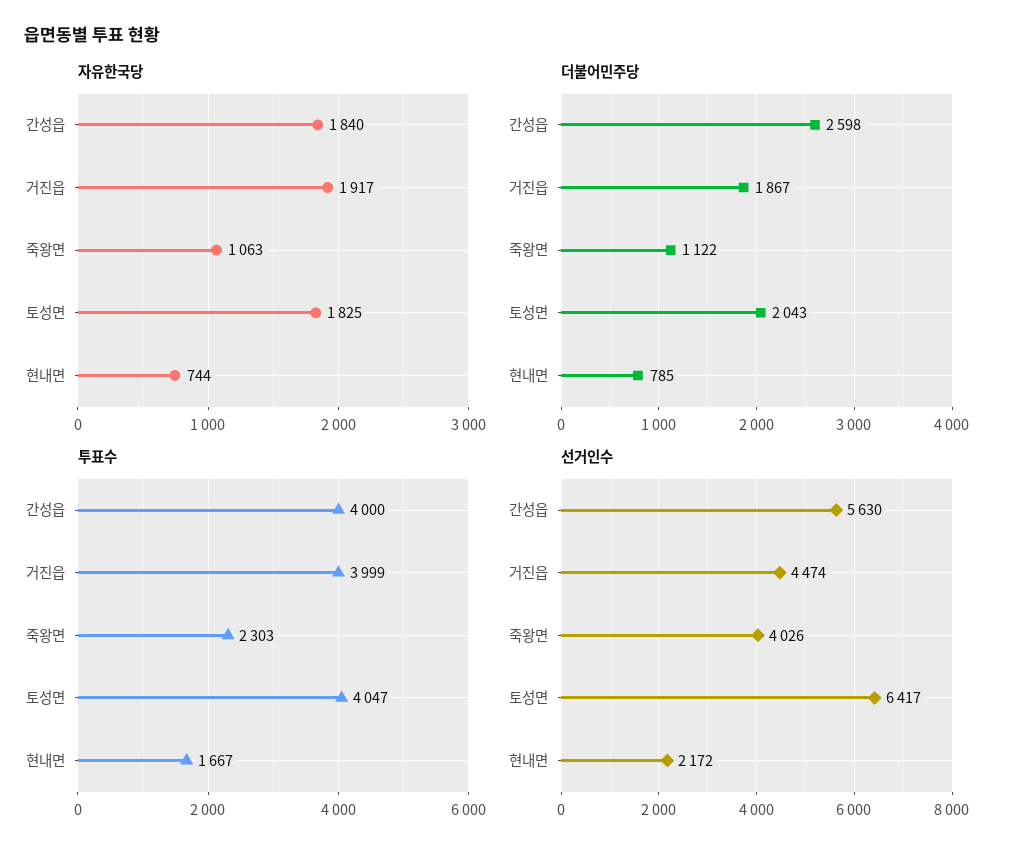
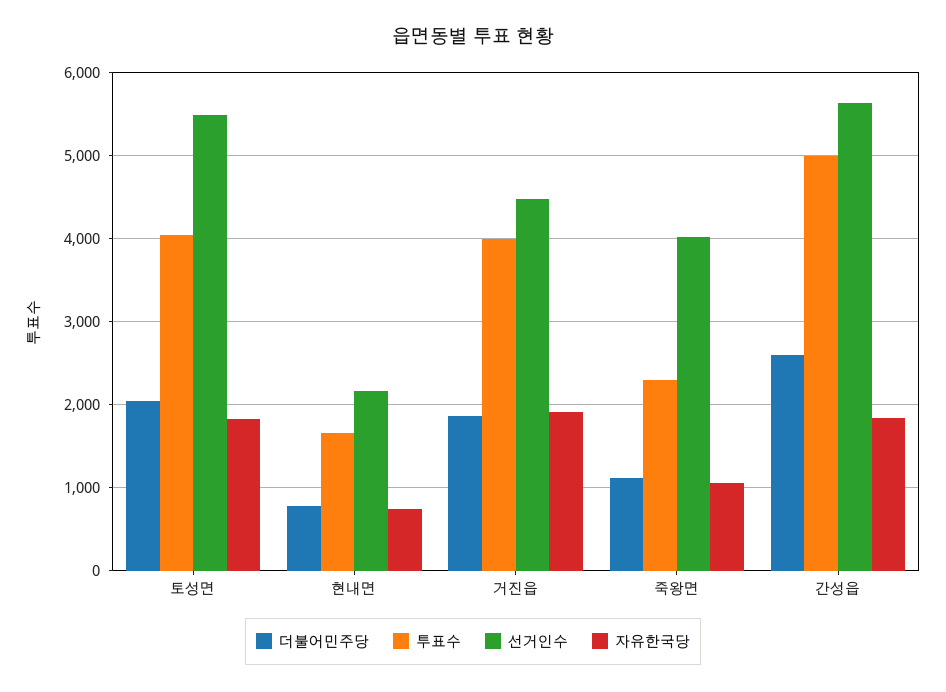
  {
    "자유한국당": {
      "간성읍": 1840,
      "거진읍": 1917,
      "죽왕면": 1063,
      "토성면": 1825,
      "현내면": 744
    },
    "더불어민주당": {
      "간성읍": 2598,
      "거진읍": 1867,
      "죽왕면": 1122,
      "토성면": 2043,
      "현내면": 785
    },
    "투표수": {
-     "간성읍": 4000,
+     "간성읍": 5000,
      "거진읍": 3999,
      "죽왕면": 2303,
      "토성면": 4047,
      "현내면": 1667
    },
    "선거인수": {
      "간성읍": 5630,
      "거진읍": 4474,
      "죽왕면": 4026,
-     "토성면": 6417,
+     "토성면": 5500,
      "현내면": 2172
    }
  }

